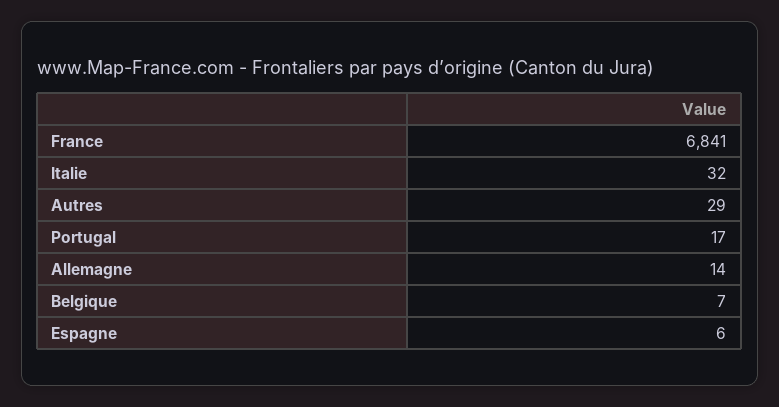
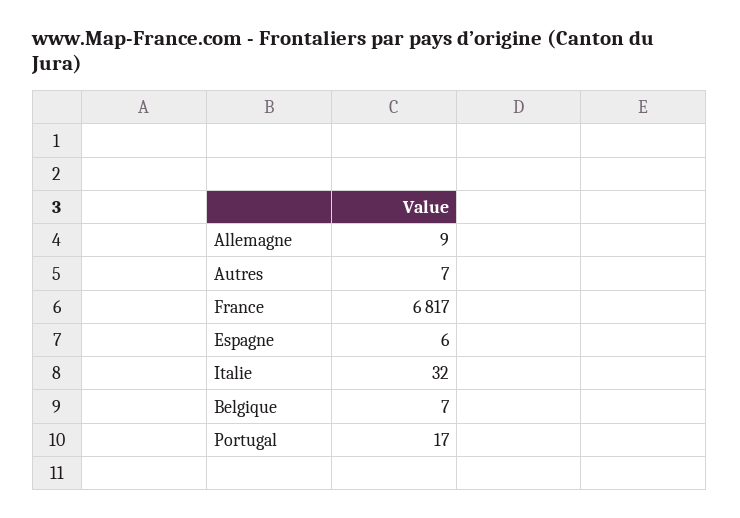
  {
-   "France": 6841,
+   "France": 6817,
    "Italie": 32,
-   "Autres": 29,
+   "Autres": 7,
    "Portugal": 17,
-   "Allemagne": 14,
+   "Allemagne": 9,
    "Belgique": 7,
    "Espagne": 6
  }

